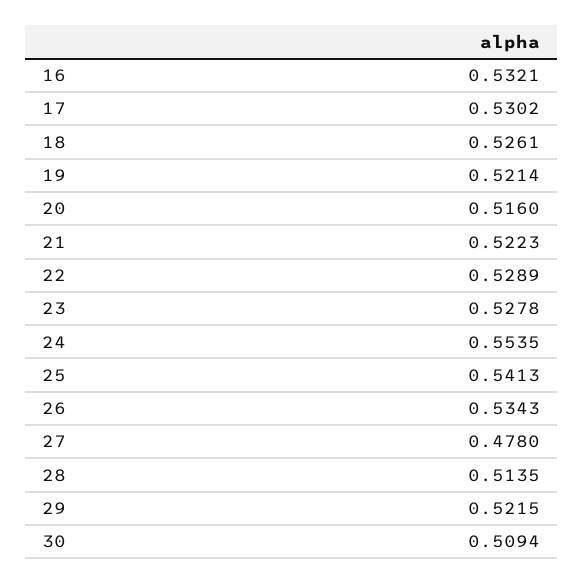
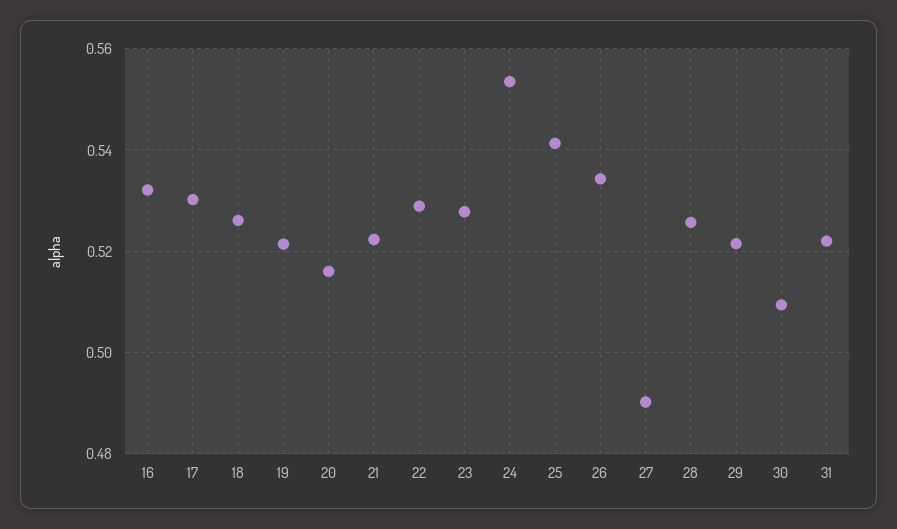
  {
    "16": 0.5321,
    "17": 0.5302,
    "18": 0.5261,
    "19": 0.5214,
    "20": 0.516,
    "21": 0.5223,
    "22": 0.5289,
    "23": 0.5278,
    "24": 0.5535,
    "25": 0.5413,
    "26": 0.5343,
-   "27": 0.478,
+   "27": 0.49,
-   "28": 0.5135,
+   "28": 0.526,
    "29": 0.5215,
-   "30": 0.5094
+   "30": 0.5094,
+   "31": 0.522
  }

